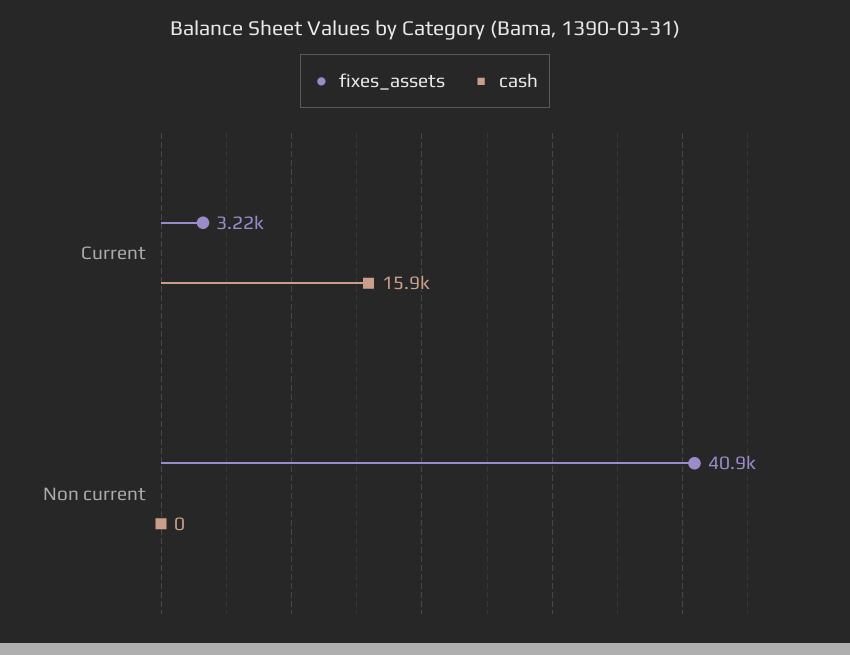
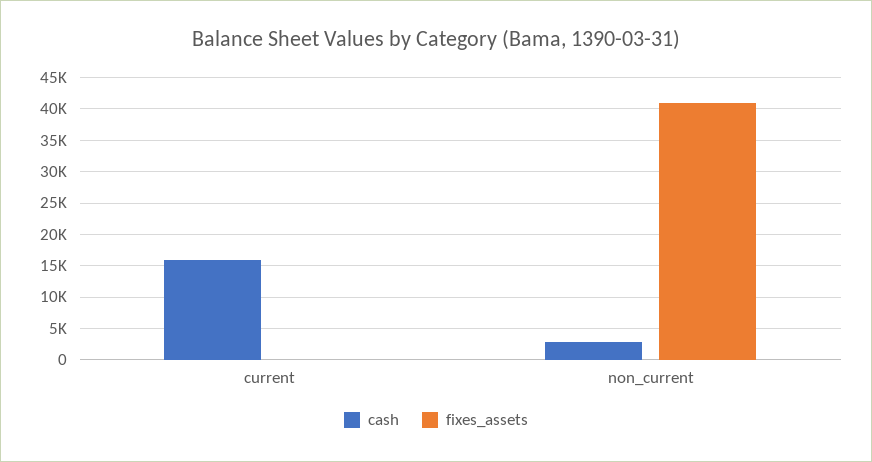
  {
    "fixes_assets": {
-     "Current": 3220,
+     "Current": 0,
      "Non current": 40900
    },
    "cash": {
      "Current": 15900,
-     "Non current": 0
+     "Non current": 3000
    }
  }

